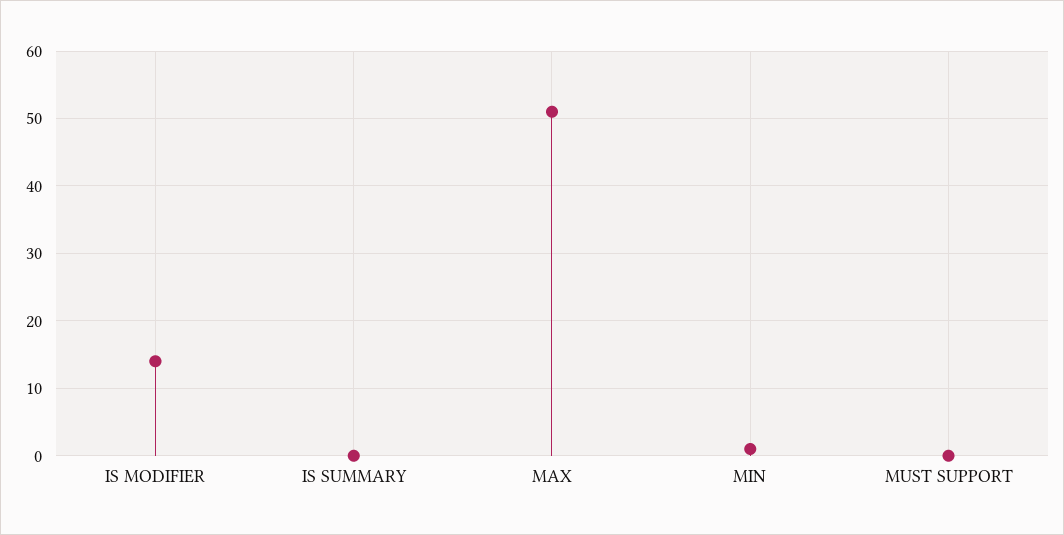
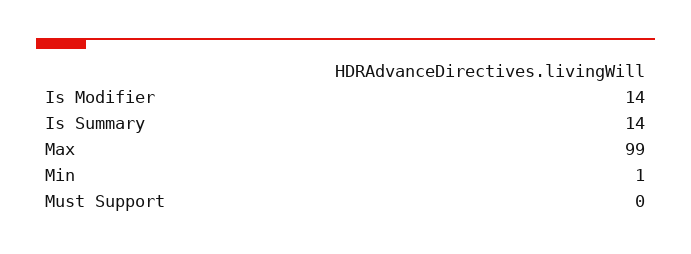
  {
    "IS MODIFIER": 14,
-   "IS SUMMARY": 0,
+   "IS SUMMARY": 14,
-   "MAX": 51,
+   "MAX": 99,
    "MIN": 1,
    "MUST SUPPORT": 0
  }

